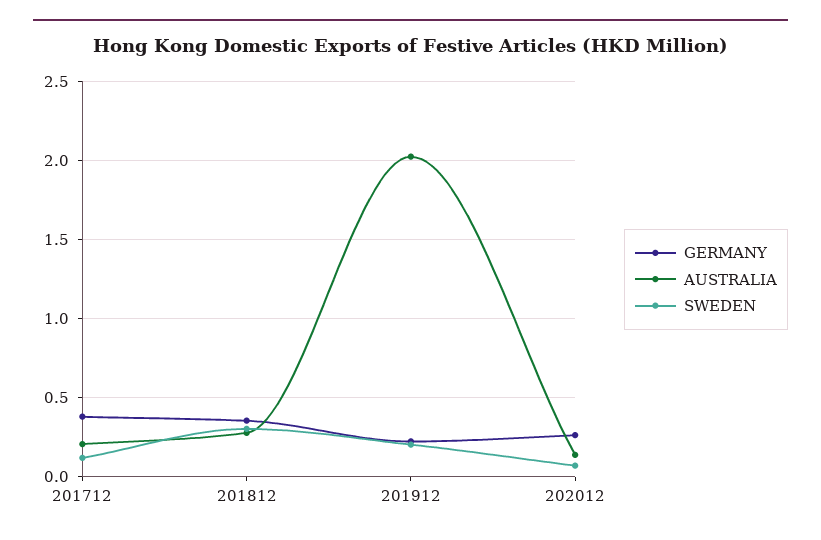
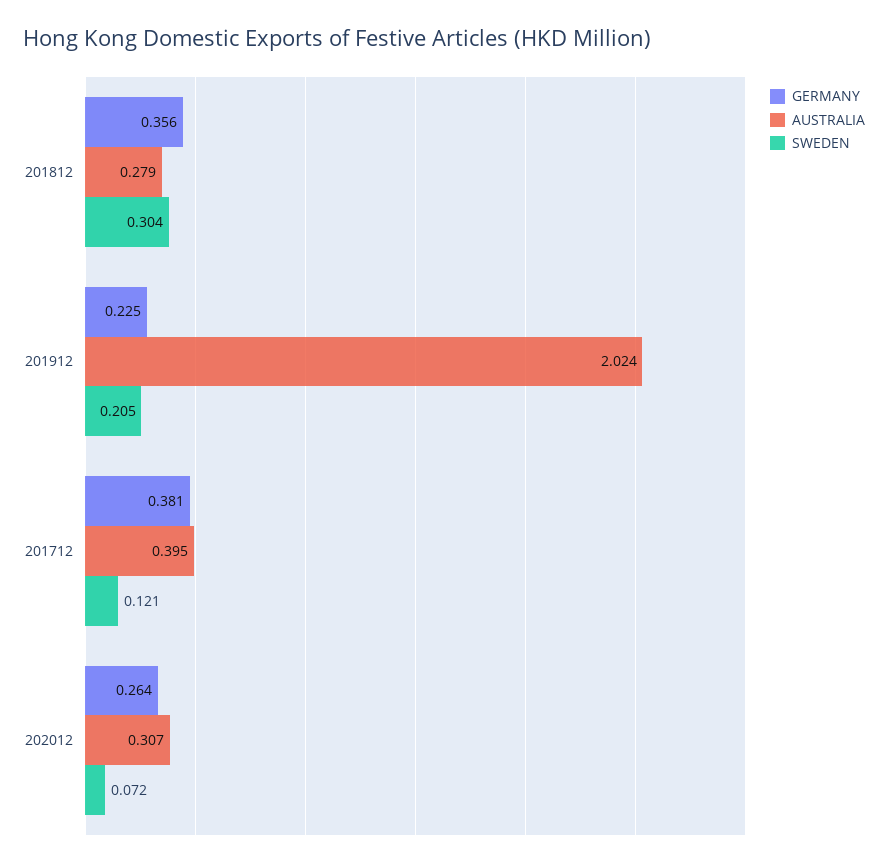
  {
    "GERMANY": {
      "201712": 0.381,
      "201812": 0.356,
      "201912": 0.225,
      "202012": 0.264
    },
    "AUSTRALIA": {
-     "201712": 0.2,
+     "201712": 0.395,
      "201812": 0.279,
      "201912": 2.024,
-     "202012": 0.15
+     "202012": 0.307
    },
    "SWEDEN": {
      "201712": 0.121,
      "201812": 0.304,
      "201912": 0.205,
      "202012": 0.072
    }
  }

